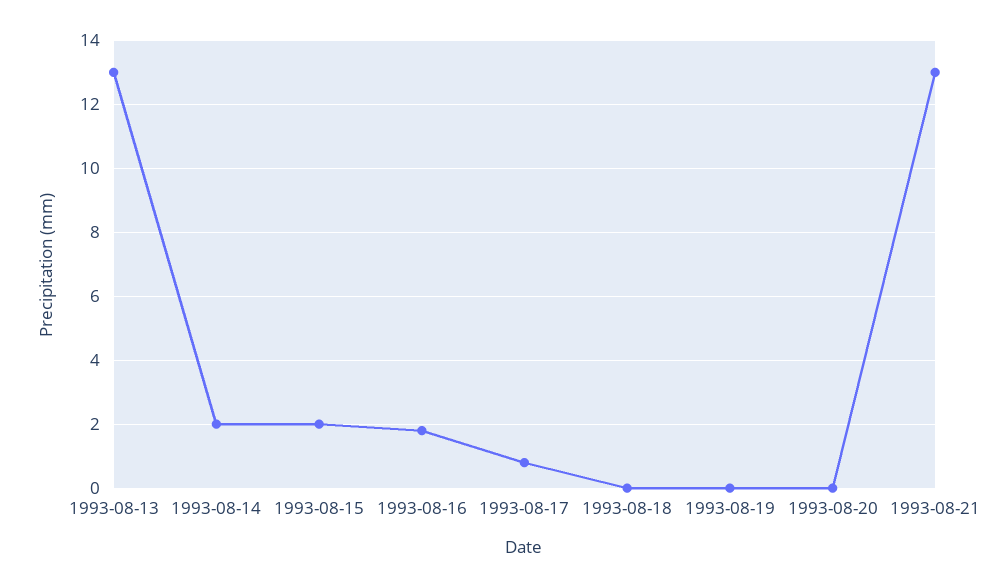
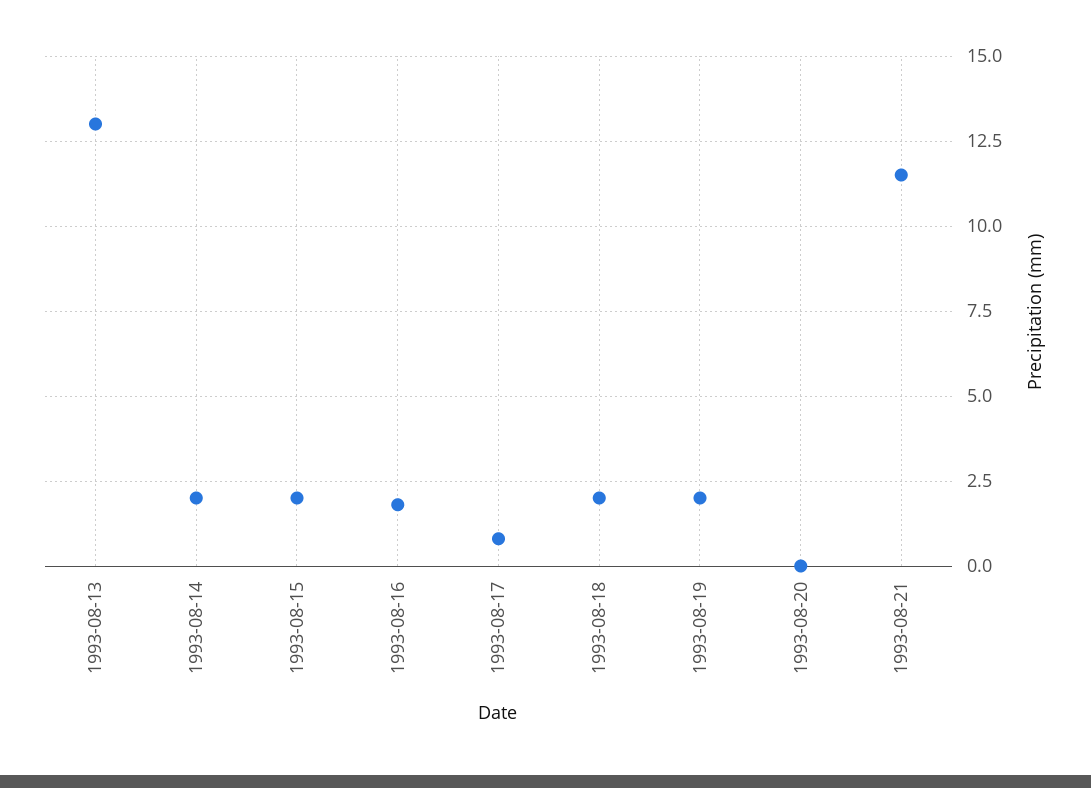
  {
    "1993-08-13": 13,
    "1993-08-14": 2,
    "1993-08-15": 2,
    "1993-08-16": 2,
    "1993-08-17": 1,
-   "1993-08-18": 0,
+   "1993-08-18": 2,
-   "1993-08-19": 0,
+   "1993-08-19": 2,
    "1993-08-20": 0,
-   "1993-08-21": 13
+   "1993-08-21": 11.5
  }

